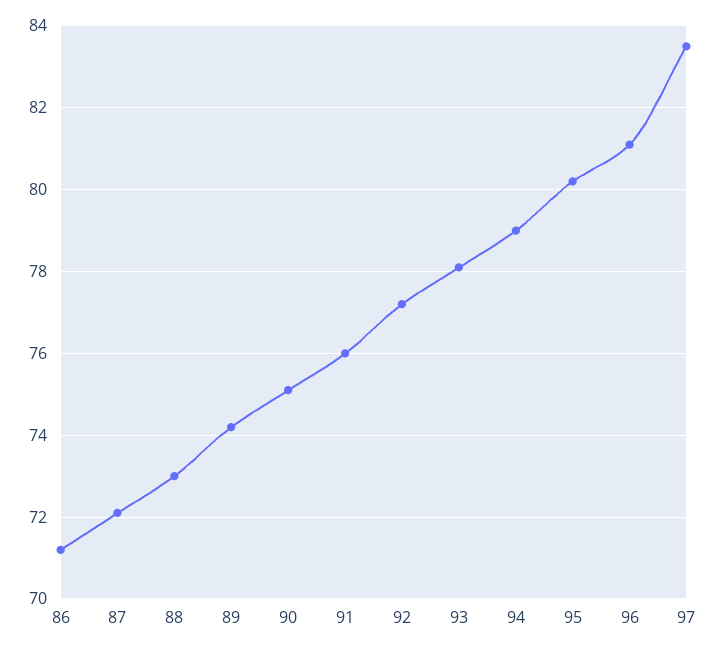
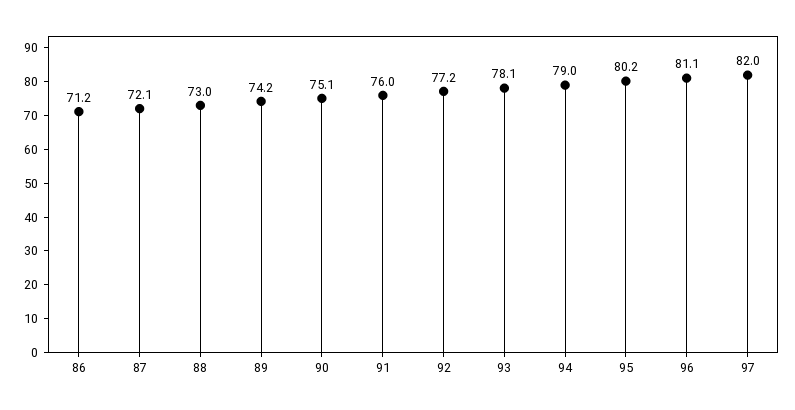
  {
    "86": 71.2,
    "87": 72.1,
    "88": 73,
    "89": 74.2,
    "90": 75.1,
    "91": 76,
    "92": 77.2,
    "93": 78.1,
    "94": 79,
    "95": 80.2,
    "96": 81.1,
-   "97": 83.5
+   "97": 82
  }

